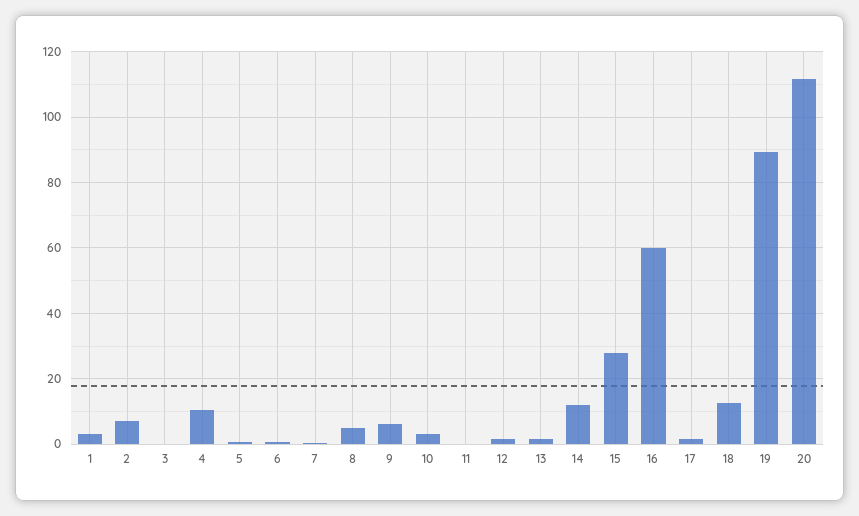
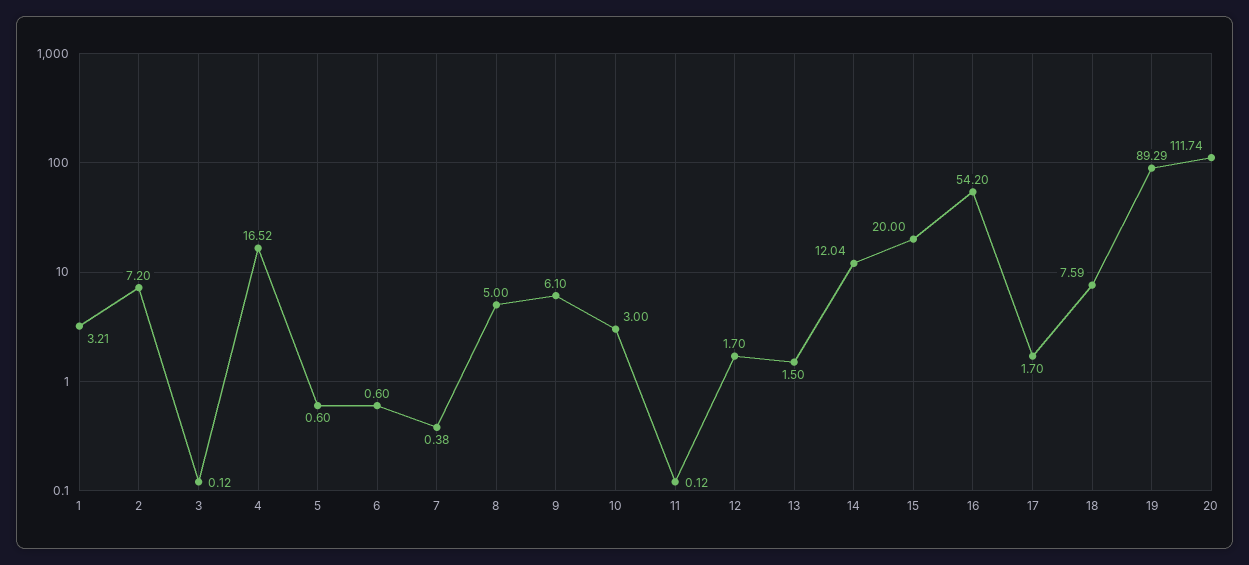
  {
    "1": 3.21,
    "2": 7.2,
    "3": 0.12,
-   "4": 10,
+   "4": 16.52,
    "5": 0.6,
    "6": 0.6,
    "7": 0.38,
    "8": 5,
    "9": 6.1,
    "10": 3,
    "11": 0.12,
    "12": 1.7,
    "13": 1.5,
    "14": 12.04,
-   "15": 28,
+   "15": 20,
-   "16": 60,
+   "16": 54.2,
    "17": 1.7,
-   "18": 12,
+   "18": 7.59,
    "19": 89.29,
    "20": 111.74
  }

